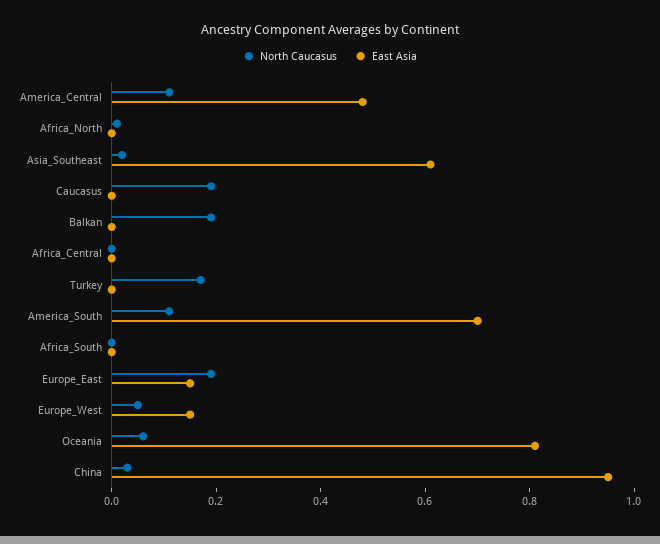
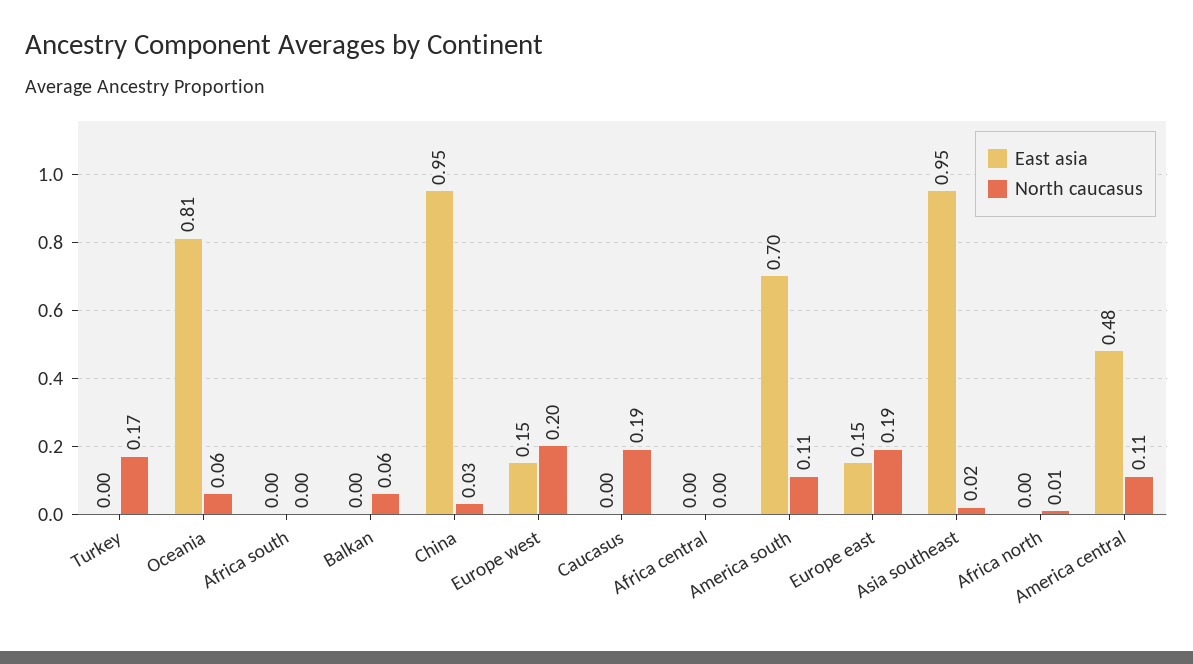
  {
    "North Caucasus": {
      "America_Central": 0.11,
      "Africa_North": 0.01,
      "Asia_Southeast": 0.02,
      "Caucasus": 0.19,
-     "Balkan": 0.2,
+     "Balkan": 0.06,
      "Africa_Central": 0,
      "Turkey": 0.17,
      "America_South": 0.11,
      "Africa_South": 0,
      "Europe_East": 0.19,
-     "Europe_West": 0.05,
+     "Europe_West": 0.2,
      "Oceania": 0.06,
      "China": 0.03
    },
    "East Asia": {
      "America_Central": 0.48,
      "Africa_North": 0,
-     "Asia_Southeast": 0.6,
+     "Asia_Southeast": 0.95,
      "Caucasus": 0,
      "Balkan": 0,
      "Africa_Central": 0,
      "Turkey": 0,
      "America_South": 0.7,
      "Africa_South": 0,
      "Europe_East": 0.15,
      "Europe_West": 0.15,
      "Oceania": 0.81,
      "China": 0.95
    }
  }

